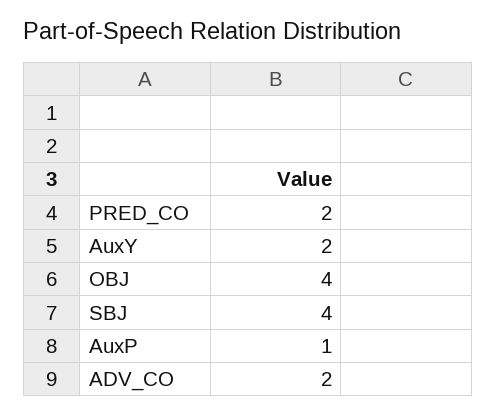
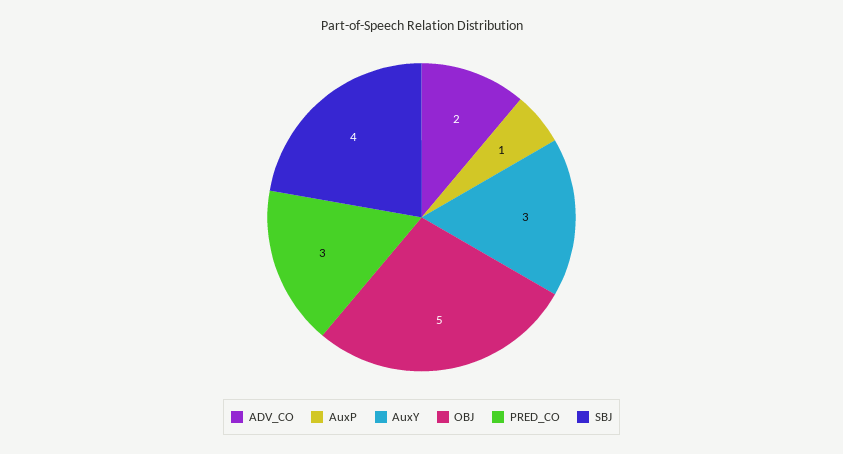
  {
-   "PRED_CO": 2,
+   "PRED_CO": 3,
-   "AuxY": 2,
+   "AuxY": 3,
-   "OBJ": 4,
+   "OBJ": 5,
    "SBJ": 4,
    "AuxP": 1,
    "ADV_CO": 2
  }

